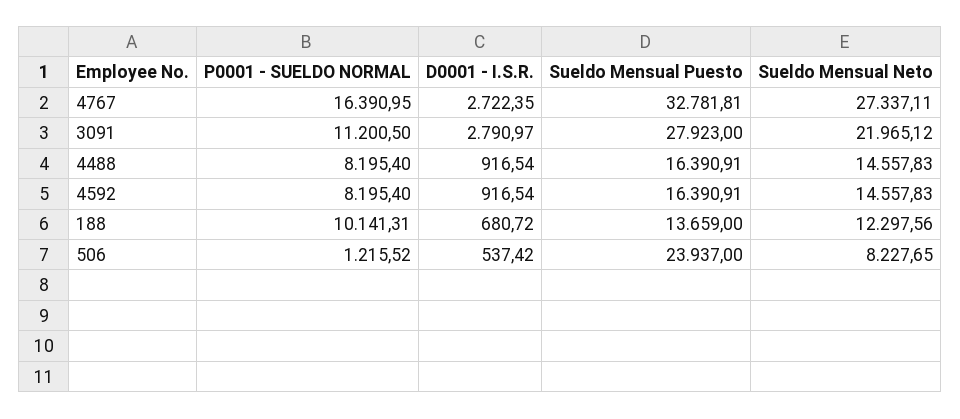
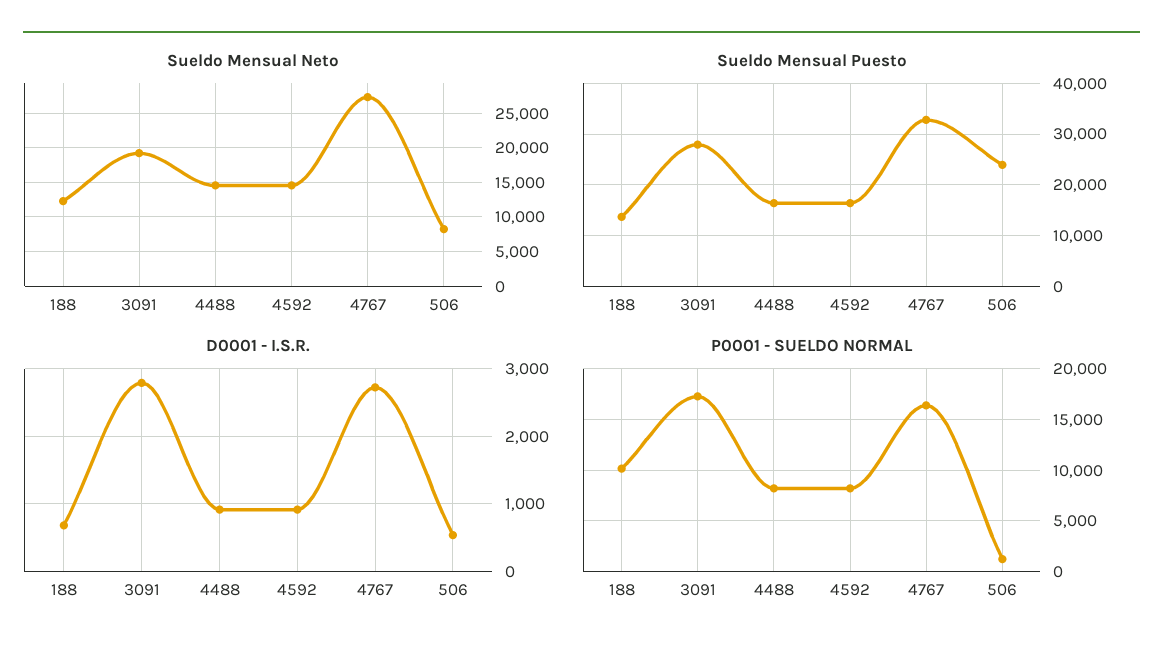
  {
    "P0001 - SUELDO NORMAL": {
      "4767": 16390.95,
-     "3091": 11200.5,
+     "3091": 17000,
      "4488": 8195.4,
      "4592": 8195.4,
      "188": 10141.31,
      "506": 1215.52
    },
    "D0001 - I.S.R.": {
      "4767": 2722.35,
      "3091": 2790.97,
      "4488": 916.54,
      "4592": 916.54,
      "188": 680.72,
      "506": 537.42
    },
    "Sueldo Mensual Puesto": {
      "4767": 32781.81,
      "3091": 27923,
      "4488": 16390.91,
      "4592": 16390.91,
      "188": 13659,
      "506": 23937
    },
    "Sueldo Mensual Neto": {
      "4767": 27337.11,
-     "3091": 21965.12,
+     "3091": 19000,
      "4488": 14557.83,
      "4592": 14557.83,
      "188": 12297.56,
      "506": 8227.65
    }
  }

